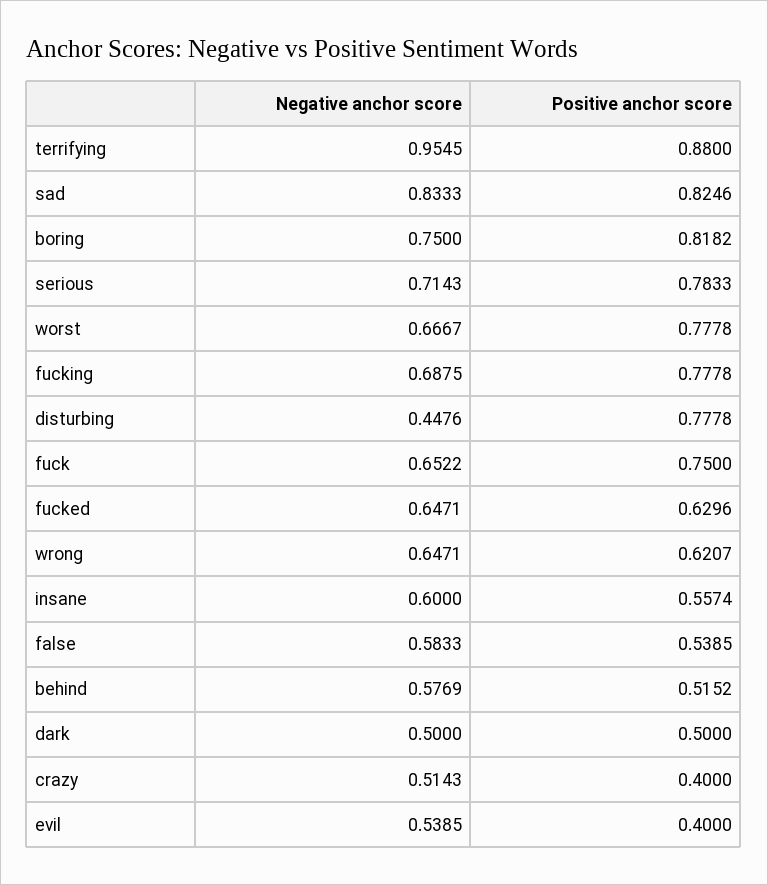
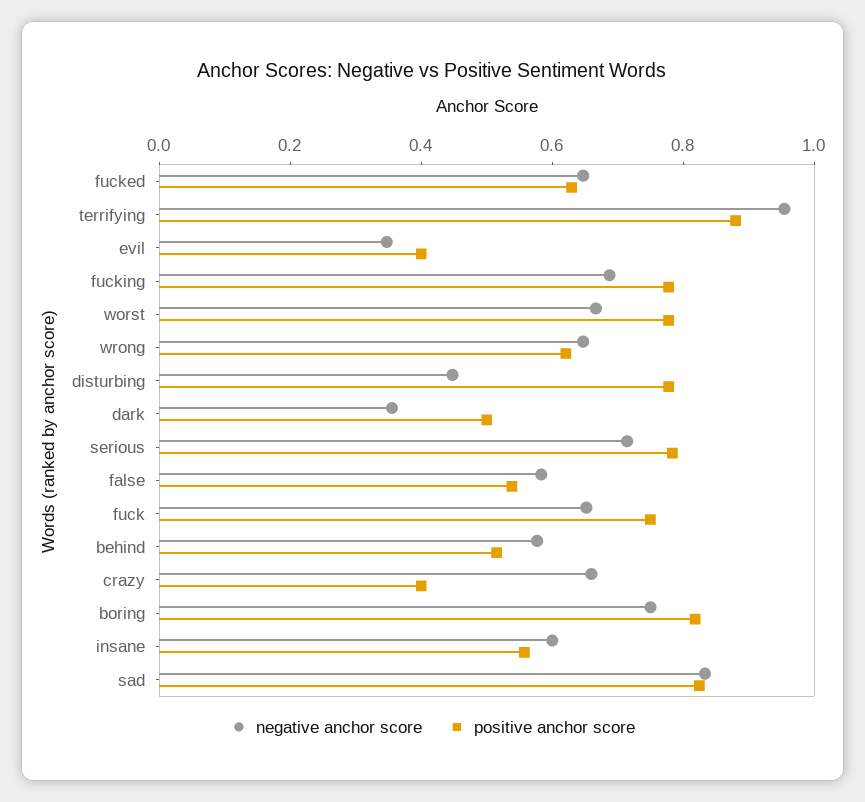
  {
    "Negative anchor score": {
      "terrifying": 0.9545,
      "sad": 0.8333,
      "boring": 0.75,
      "serious": 0.7143,
      "worst": 0.6667,
      "fucking": 0.6875,
      "disturbing": 0.4476,
      "fuck": 0.6522,
      "fucked": 0.6471,
      "wrong": 0.6471,
      "insane": 0.6,
      "false": 0.5833,
      "behind": 0.5769,
-     "dark": 0.5,
+     "dark": 0.35,
-     "crazy": 0.5143,
+     "crazy": 0.65,
-     "evil": 0.5385
+     "evil": 0.35
    },
    "Positive anchor score": {
      "terrifying": 0.88,
      "sad": 0.8246,
      "boring": 0.8182,
      "serious": 0.7833,
      "worst": 0.7778,
      "fucking": 0.7778,
      "disturbing": 0.7778,
      "fuck": 0.75,
      "fucked": 0.6296,
      "wrong": 0.6207,
      "insane": 0.5574,
      "false": 0.5385,
      "behind": 0.5152,
      "dark": 0.5,
      "crazy": 0.4,
      "evil": 0.4
    }
  }

